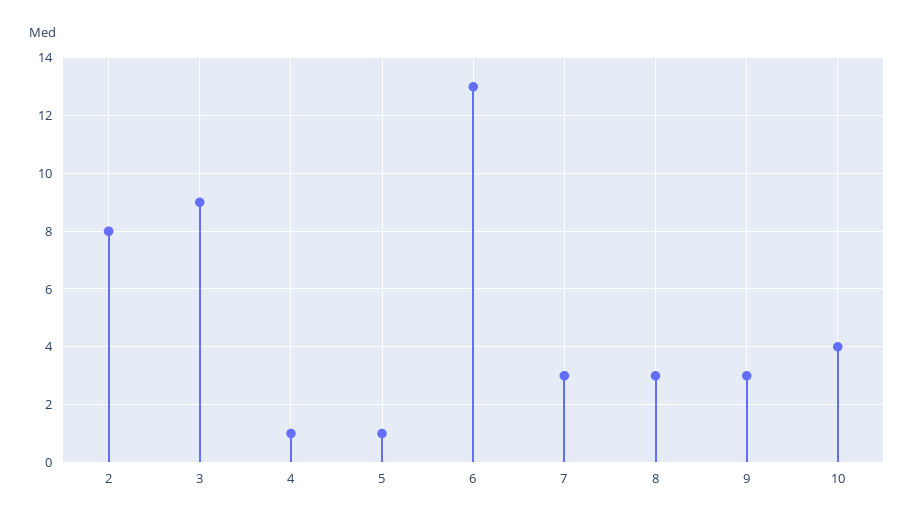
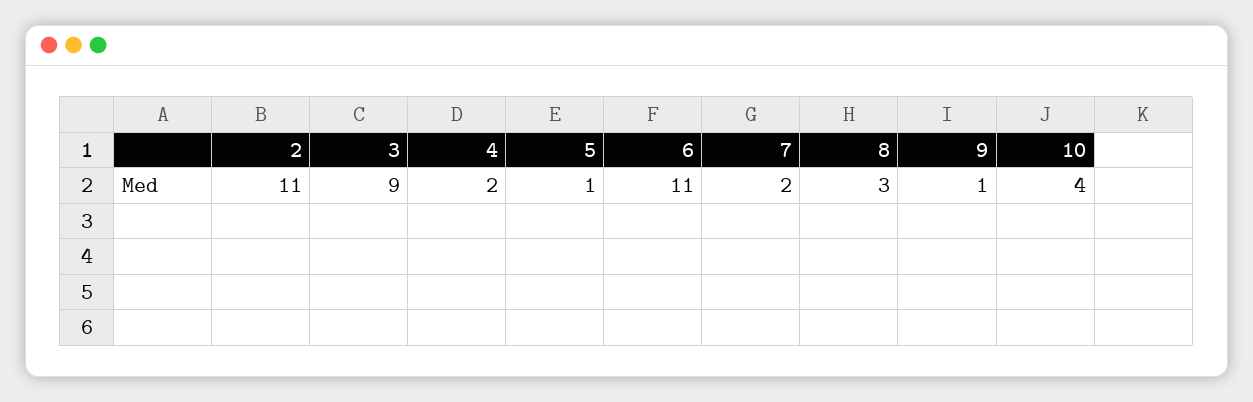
  {
-   "2": 8,
+   "2": 11,
    "3": 9,
-   "4": 1,
+   "4": 2,
    "5": 1,
-   "6": 13,
+   "6": 11,
-   "7": 3,
+   "7": 2,
    "8": 3,
-   "9": 3,
+   "9": 1,
    "10": 4
  }

